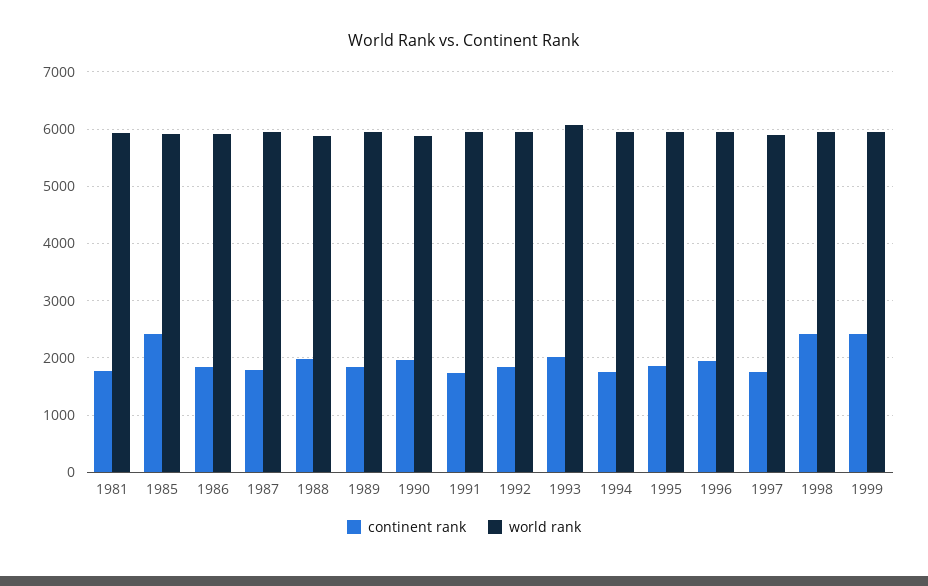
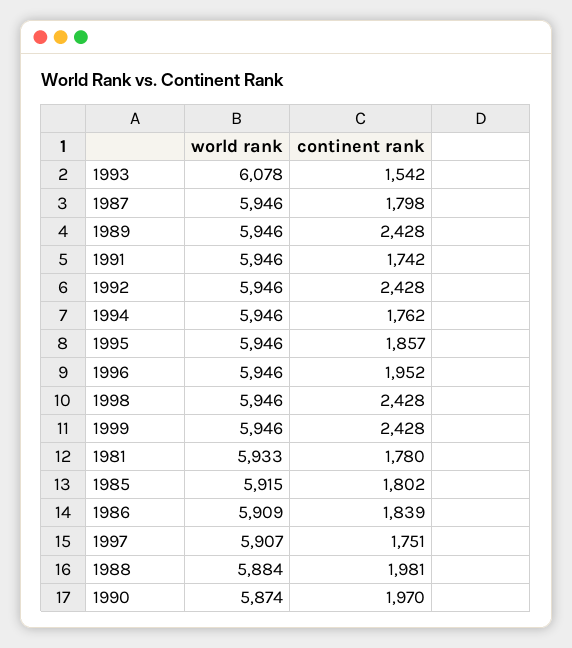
  {
    "continent rank": {
      "1981": 1780,
-     "1985": 2400,
+     "1985": 1802,
      "1986": 1839,
      "1987": 1798,
      "1988": 1981,
-     "1989": 1800,
+     "1989": 2428,
      "1990": 1970,
      "1991": 1742,
-     "1992": 1800,
+     "1992": 2428,
-     "1993": 2000,
+     "1993": 1542,
      "1994": 1762,
      "1995": 1857,
      "1996": 1952,
      "1997": 1751,
      "1998": 2428,
      "1999": 2428
    },
    "world rank": {
      "1981": 5933,
      "1985": 5915,
      "1986": 5909,
      "1987": 5946,
      "1988": 5884,
      "1989": 5946,
      "1990": 5874,
      "1991": 5946,
      "1992": 5946,
      "1993": 6078,
      "1994": 5946,
      "1995": 5946,
      "1996": 5946,
      "1997": 5907,
      "1998": 5946,
      "1999": 5946
    }
  }

